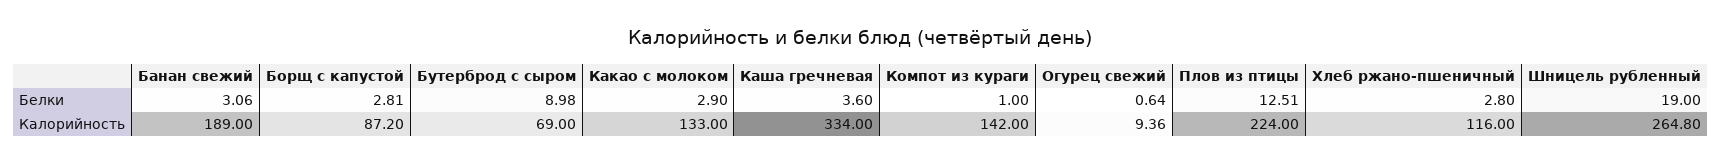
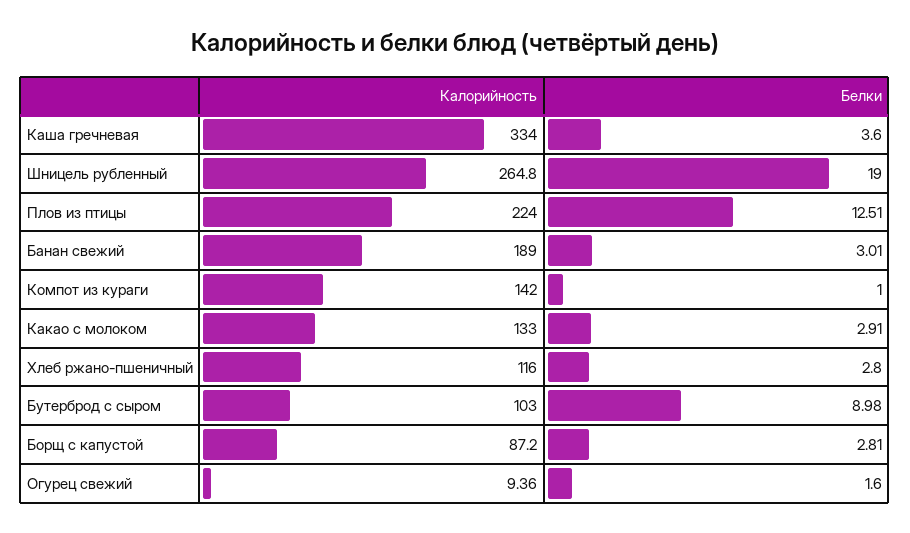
  {
    "Банан свежий": {
-     "Белки": 3.06,
+     "Белки": 3.01,
      "Калорийность": 189
    },
    "Борщ с капустой": {
      "Белки": 2.81,
      "Калорийность": 87.2
    },
    "Бутерброд с сыром": {
      "Белки": 8.98,
-     "Калорийность": 69
+     "Калорийность": 103
    },
    "Какао с молоком": {
-     "Белки": 2.9,
+     "Белки": 2.91,
      "Калорийность": 133
    },
    "Каша гречневая": {
      "Белки": 3.6,
      "Калорийность": 334
    },
    "Компот из кураги": {
      "Белки": 1,
      "Калорийность": 142
    },
    "Огурец свежий": {
-     "Белки": 0.64,
+     "Белки": 1.6,
      "Калорийность": 9.36
    },
    "Плов из птицы": {
      "Белки": 12.51,
      "Калорийность": 224
    },
    "Хлеб ржано-пшеничный": {
      "Белки": 2.8,
      "Калорийность": 116
    },
    "Шницель рубленный": {
      "Белки": 19,
      "Калорийность": 264.8
    }
  }

